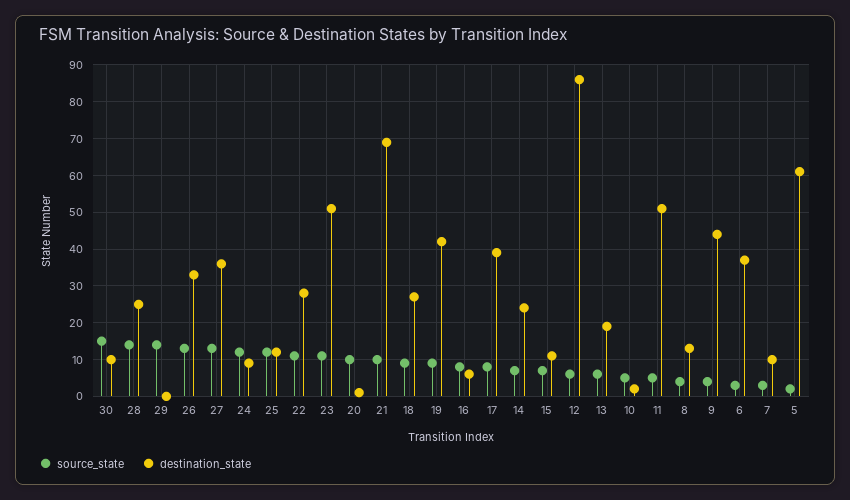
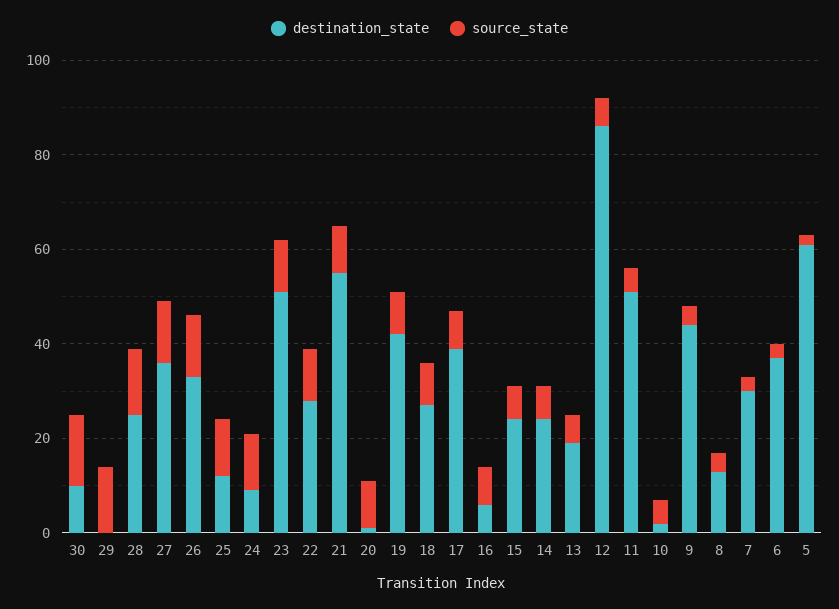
  {
    "source_state": {
      "30": 15,
      "28": 15,
      "29": 15,
      "26": 15,
      "27": 15,
      "24": 10,
      "25": 10,
      "22": 10,
      "23": 10,
      "20": 10,
      "21": 10,
      "18": 10,
      "19": 10,
      "16": 10,
      "17": 10,
      "14": 5,
      "15": 5,
      "12": 5,
      "13": 5,
      "10": 5,
      "11": 5,
      "8": 5,
      "9": 5,
      "6": 5,
      "7": 5,
      "5": 0
    },
    "destination_state": {
      "30": 10,
      "28": 25,
      "29": 0,
      "26": 35,
      "27": 35,
      "24": 10,
      "25": 10,
      "22": 30,
      "23": 50,
      "20": 0,
-     "21": 70,
+     "21": 55,
      "18": 25,
      "19": 40,
      "16": 5,
      "17": 40,
      "14": 25,
-     "15": 10,
+     "15": 25,
      "12": 85,
      "13": 20,
      "10": 0,
      "11": 50,
      "8": 15,
      "9": 45,
      "6": 35,
-     "7": 10,
+     "7": 30,
      "5": 60
    }
  }

